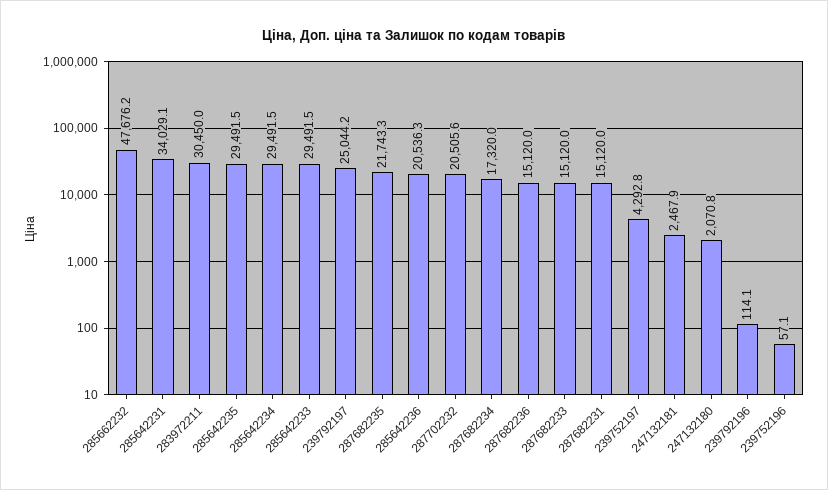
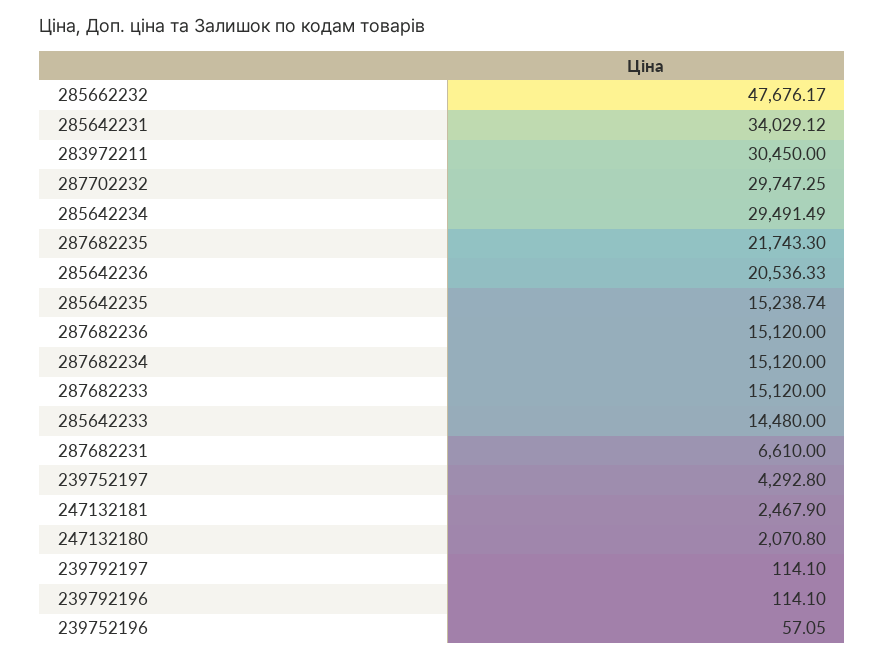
  {
    "285662232": 47676.17,
    "285642231": 34029.12,
    "283972211": 30450,
-   "285642235": 29491.5,
+   "285642235": 15238.74,
    "285642234": 29491.49,
-   "285642233": 29491.5,
+   "285642233": 14480,
-   "239792197": 25044.2,
+   "239792197": 114.1,
    "287682235": 21743.3,
    "285642236": 20536.33,
-   "287702232": 20505.6,
+   "287702232": 29747.25,
-   "287682234": 17320,
+   "287682234": 15120,
    "287682236": 15120,
    "287682233": 15120,
-   "287682231": 15120,
+   "287682231": 6610,
    "239752197": 4292.8,
    "247132181": 2467.9,
    "247132180": 2070.8,
    "239792196": 114.1,
    "239752196": 57.05
  }

